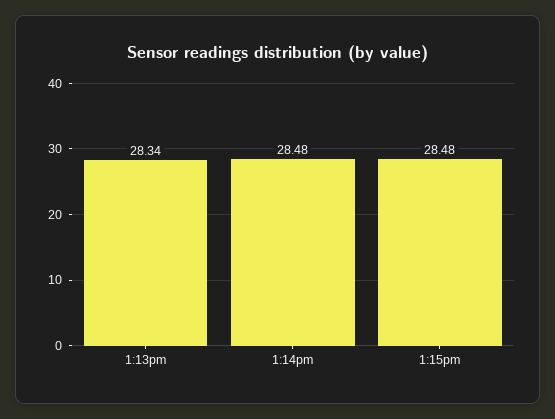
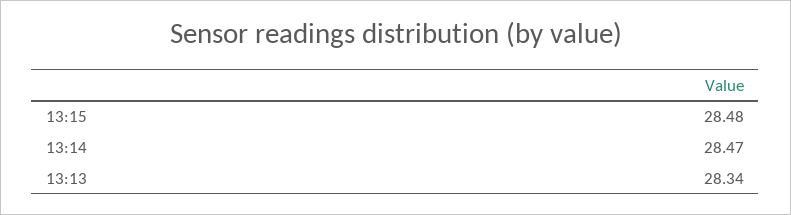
  {
    "1:13pm": 28.34,
-   "1:14pm": 28.48,
+   "1:14pm": 28.47,
    "1:15pm": 28.48
  }

